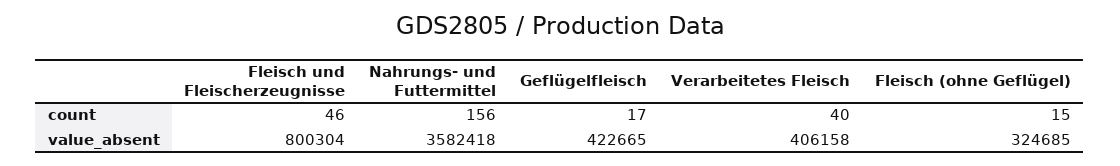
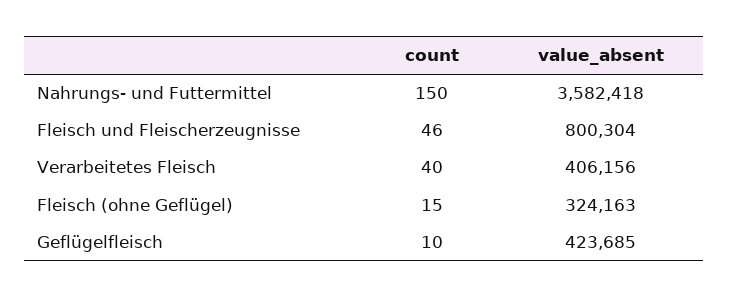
  {
    "Fleisch und Fleischerzeugnisse": {
      "count": 46,
      "value_absent": 800304
    },
    "Nahrungs- und Futtermittel": {
-     "count": 156,
+     "count": 150,
      "value_absent": 3582418
    },
    "Geflügelfleisch": {
-     "count": 17,
+     "count": 10,
-     "value_absent": 422665
+     "value_absent": 423685
    },
    "Verarbeitetes Fleisch": {
      "count": 40,
-     "value_absent": 406158
+     "value_absent": 406156
    },
    "Fleisch (ohne Geflügel)": {
      "count": 15,
-     "value_absent": 324685
+     "value_absent": 324163
    }
  }

